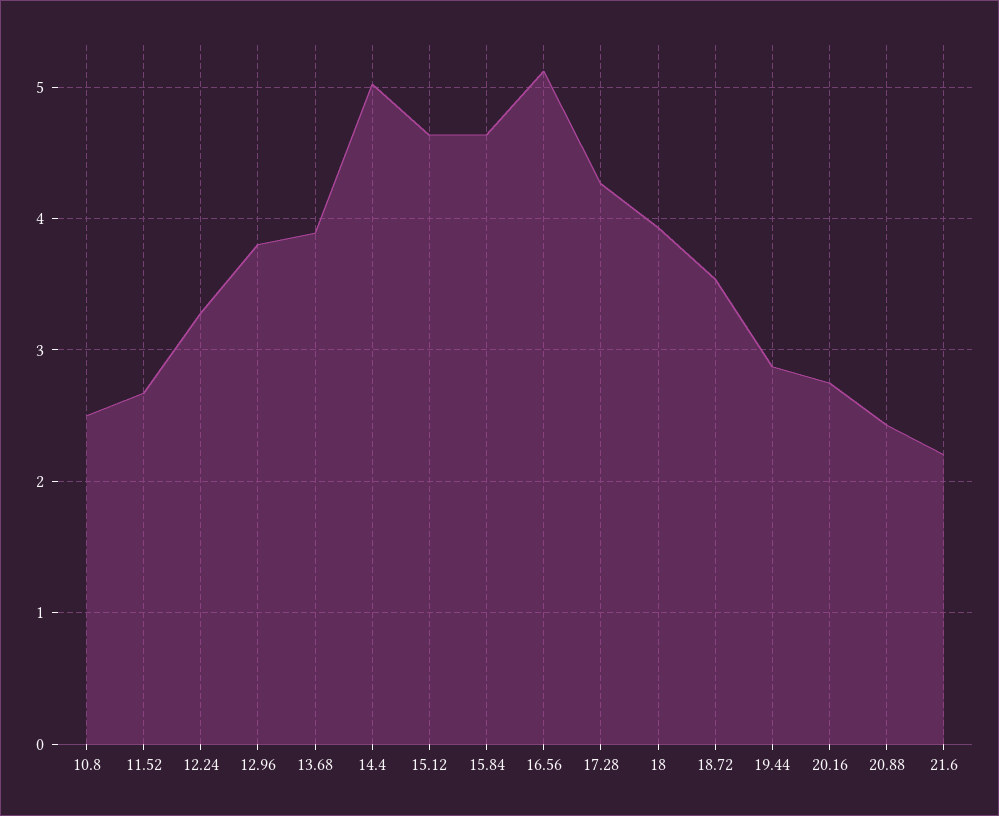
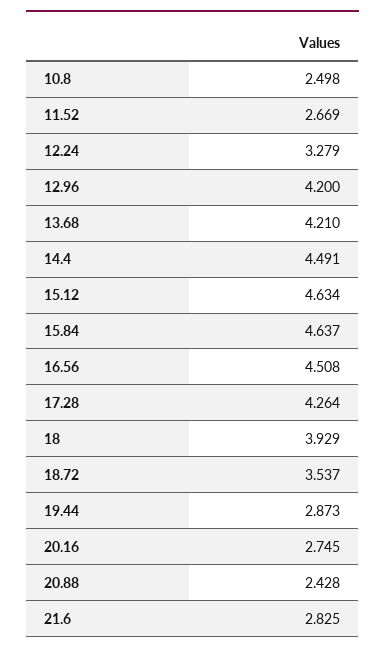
  {
    "10.8": 2.498,
    "11.52": 2.669,
    "12.24": 3.279,
-   "12.96": 3.8,
+   "12.96": 4.2,
-   "13.68": 3.9,
+   "13.68": 4.21,
-   "14.4": 5,
+   "14.4": 4.491,
    "15.12": 4.634,
    "15.84": 4.637,
-   "16.56": 5.1,
+   "16.56": 4.508,
    "17.28": 4.264,
    "18": 3.929,
    "18.72": 3.537,
    "19.44": 2.873,
    "20.16": 2.745,
    "20.88": 2.428,
-   "21.6": 2.2
+   "21.6": 2.825
  }

